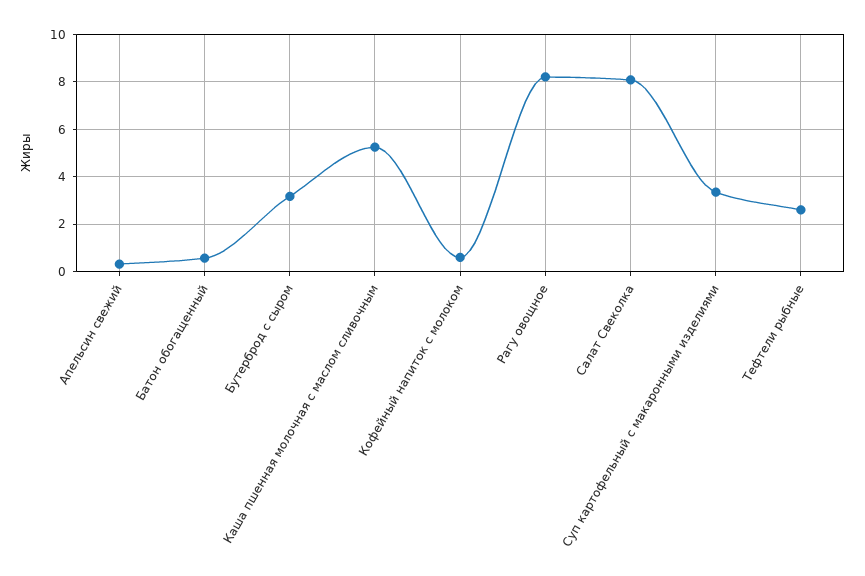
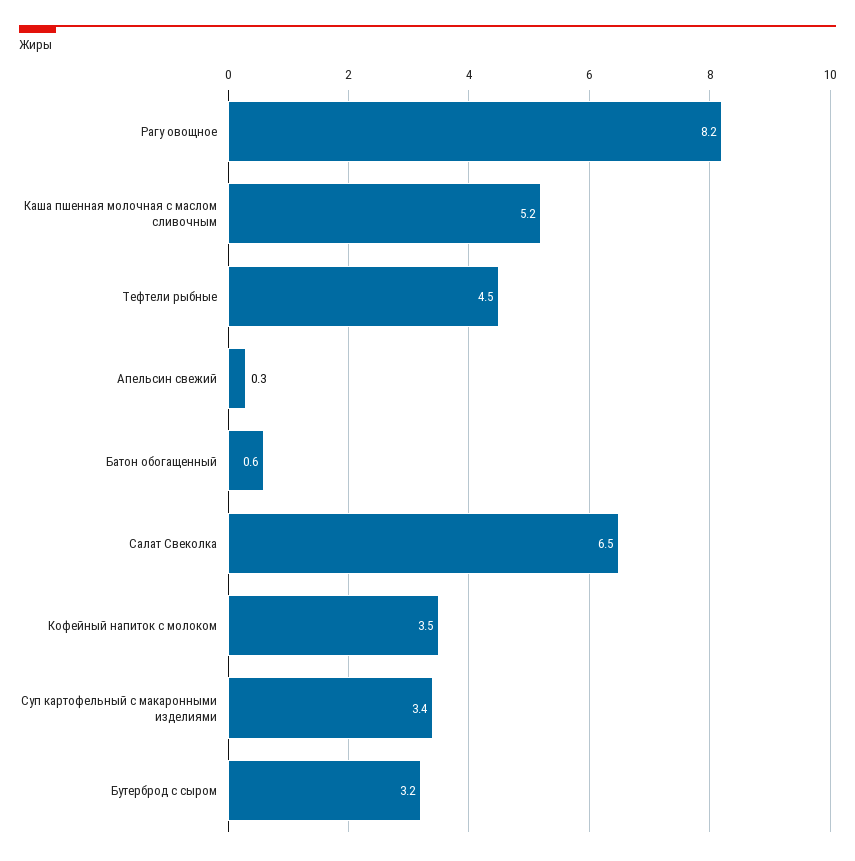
  {
    "Апельсин свежий": 0.3,
    "Батон обогащенный": 0.6,
    "Бутерброд с сыром": 3.2,
    "Каша пшенная молочная с маслом сливочным": 5.2,
-   "Кофейный напиток с молоком": 0.5,
+   "Кофейный напиток с молоком": 3.5,
    "Рагу овощное": 8.2,
-   "Салат Свеколка": 8,
+   "Салат Свеколка": 6.5,
    "Суп картофельный с макаронными изделиями": 3.4,
-   "Тефтели рыбные": 2.5
+   "Тефтели рыбные": 4.5
  }

